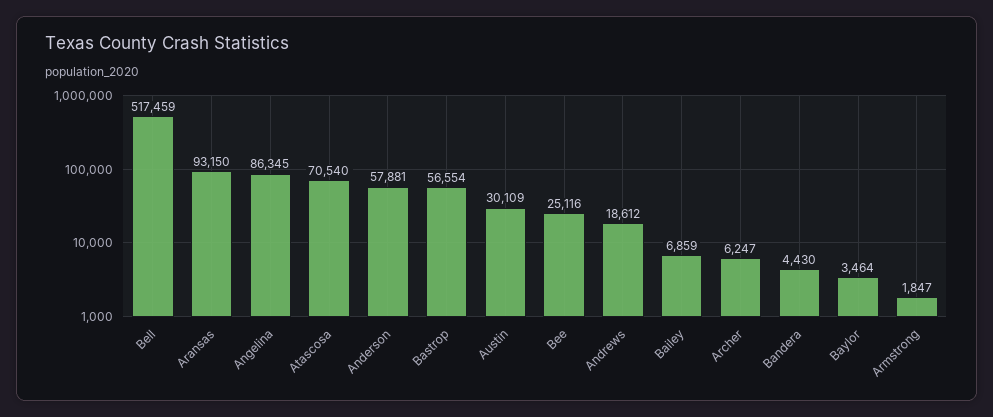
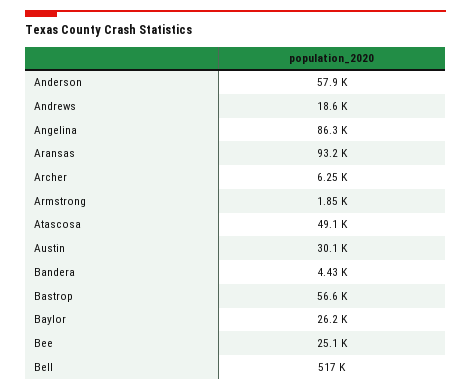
  {
    "Bell": 517459,
    "Aransas": 93150,
    "Angelina": 86345,
-   "Atascosa": 70540,
+   "Atascosa": 49100,
    "Anderson": 57881,
    "Bastrop": 56554,
    "Austin": 30109,
    "Bee": 25116,
    "Andrews": 18612,
-   "Bailey": 6859,
    "Archer": 6247,
    "Bandera": 4430,
-   "Baylor": 3464,
+   "Baylor": 26200,
    "Armstrong": 1847
  }

